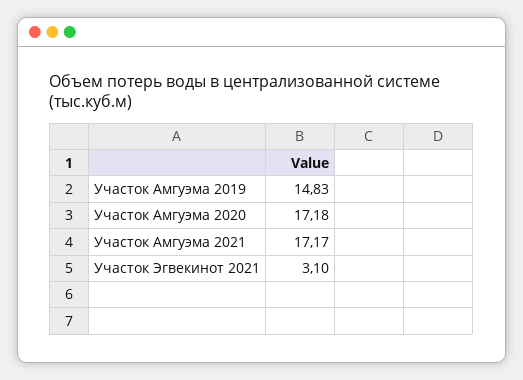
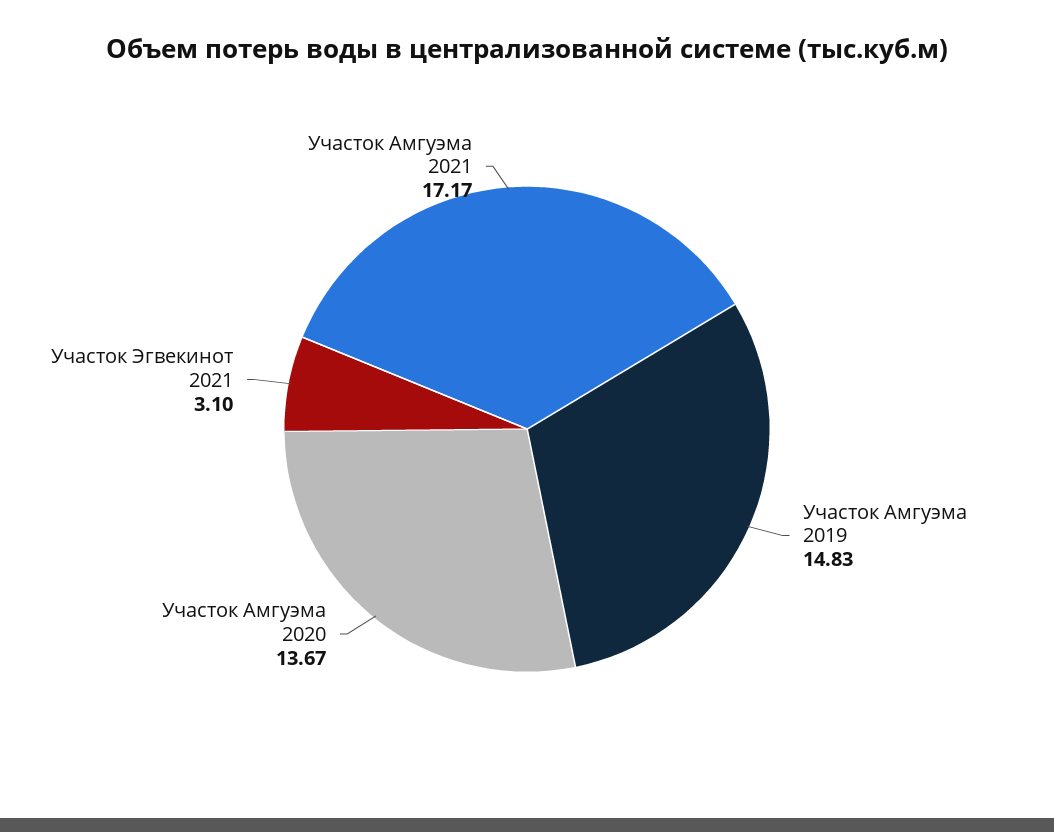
  {
    "Участок Амгуэма 2019": 14.83,
-   "Участок Амгуэма 2020": 17.18,
+   "Участок Амгуэма 2020": 13.67,
    "Участок Амгуэма 2021": 17.17,
    "Участок Эгвекинот 2021": 3.1
  }

